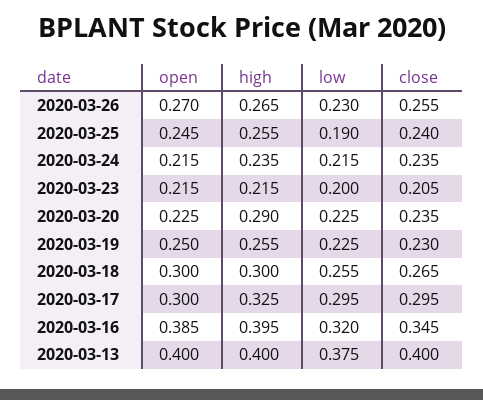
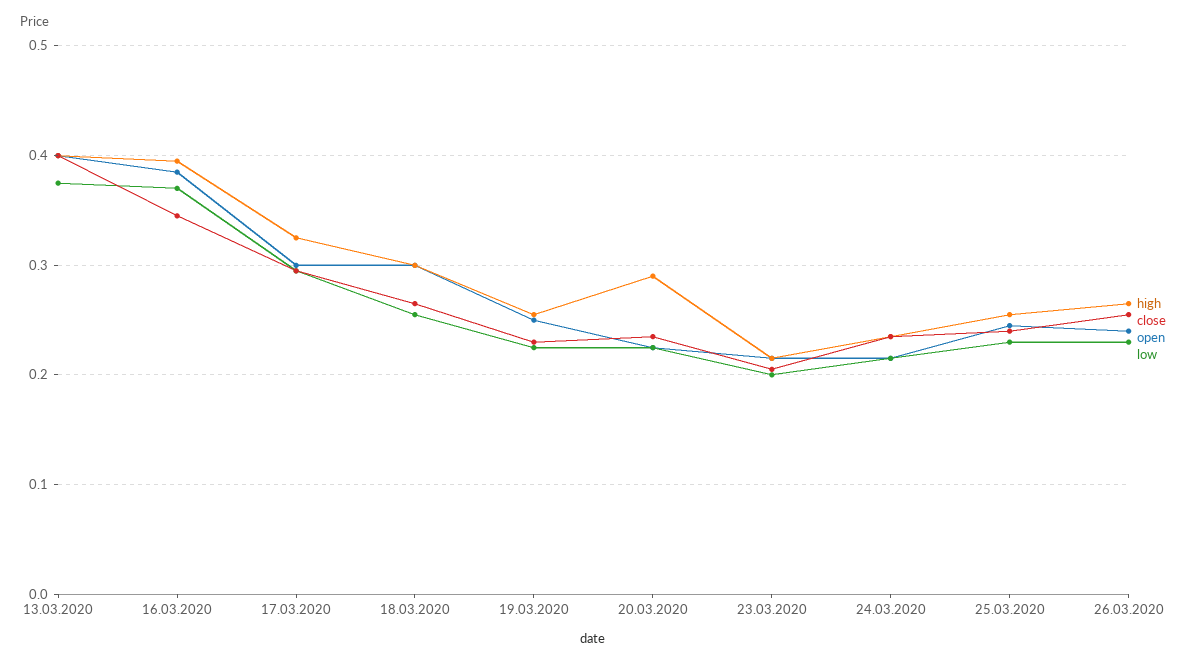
  {
    "open": {
-     "2020-03-26": 0.27,
+     "2020-03-26": 0.24,
      "2020-03-25": 0.245,
      "2020-03-24": 0.215,
      "2020-03-23": 0.215,
      "2020-03-20": 0.225,
      "2020-03-19": 0.25,
      "2020-03-18": 0.3,
      "2020-03-17": 0.3,
      "2020-03-16": 0.385,
      "2020-03-13": 0.4
    },
    "high": {
      "2020-03-26": 0.265,
      "2020-03-25": 0.255,
      "2020-03-24": 0.235,
      "2020-03-23": 0.215,
      "2020-03-20": 0.29,
      "2020-03-19": 0.255,
      "2020-03-18": 0.3,
      "2020-03-17": 0.325,
      "2020-03-16": 0.395,
      "2020-03-13": 0.4
    },
    "low": {
      "2020-03-26": 0.23,
-     "2020-03-25": 0.19,
+     "2020-03-25": 0.23,
      "2020-03-24": 0.215,
      "2020-03-23": 0.2,
      "2020-03-20": 0.225,
      "2020-03-19": 0.225,
      "2020-03-18": 0.255,
      "2020-03-17": 0.295,
-     "2020-03-16": 0.32,
+     "2020-03-16": 0.37,
      "2020-03-13": 0.375
    },
    "close": {
      "2020-03-26": 0.255,
      "2020-03-25": 0.24,
      "2020-03-24": 0.235,
      "2020-03-23": 0.205,
      "2020-03-20": 0.235,
      "2020-03-19": 0.23,
      "2020-03-18": 0.265,
      "2020-03-17": 0.295,
      "2020-03-16": 0.345,
      "2020-03-13": 0.4
    }
  }

